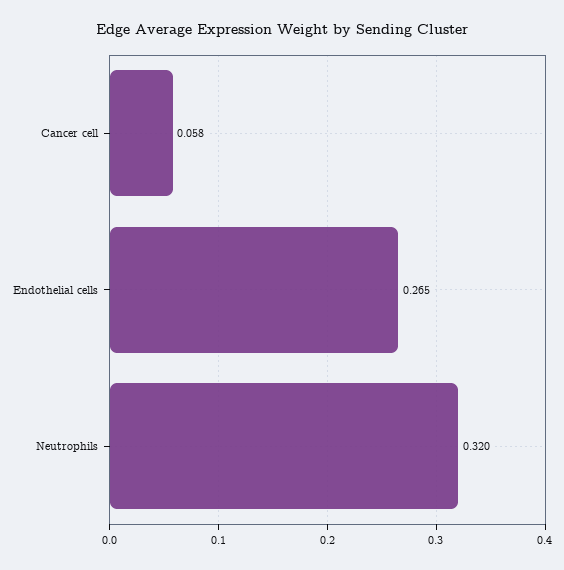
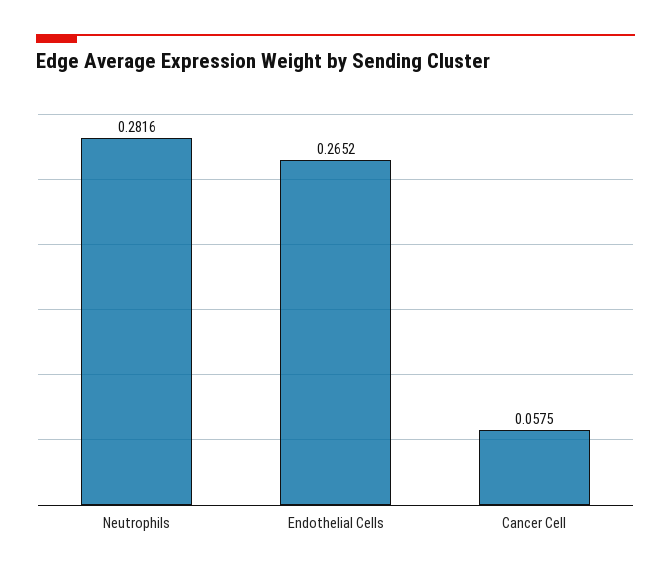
  {
    "Cancer cell": 0.0575,
    "Endothelial cells": 0.2652,
-   "Neutrophils": 0.32
+   "Neutrophils": 0.2816
  }

